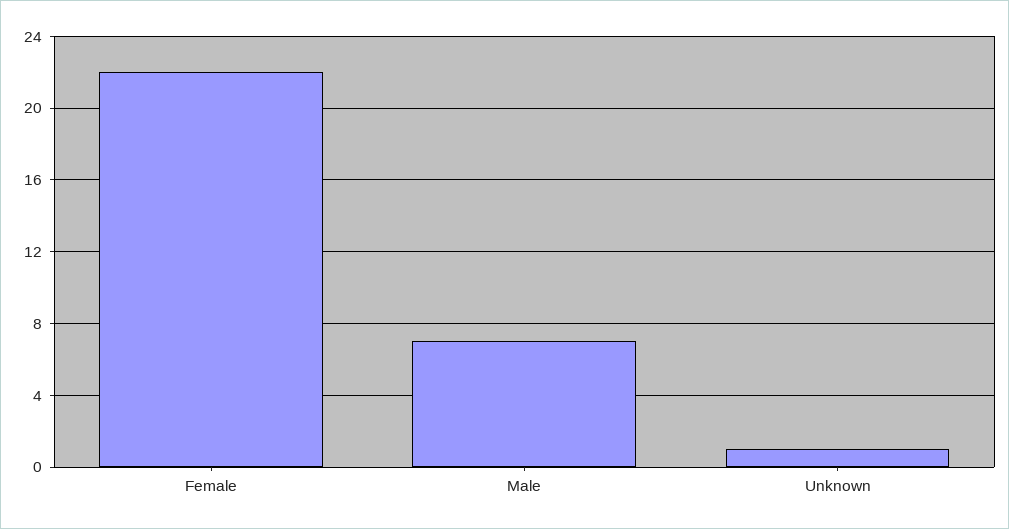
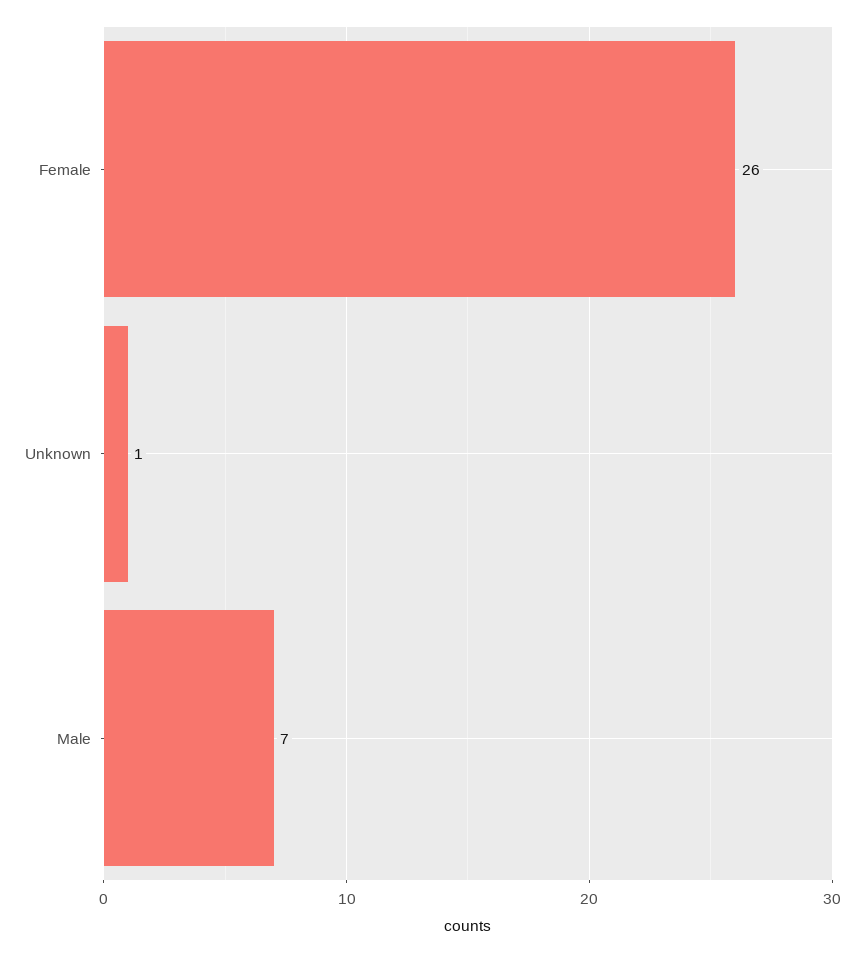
  {
-   "Female": 22,
+   "Female": 26,
    "Male": 7,
    "Unknown": 1
  }

